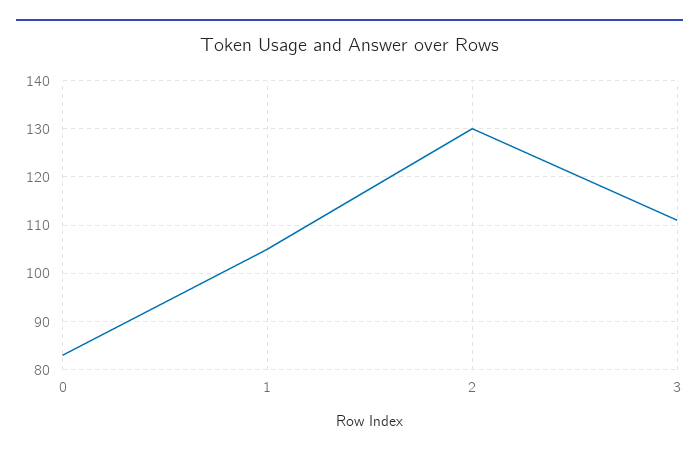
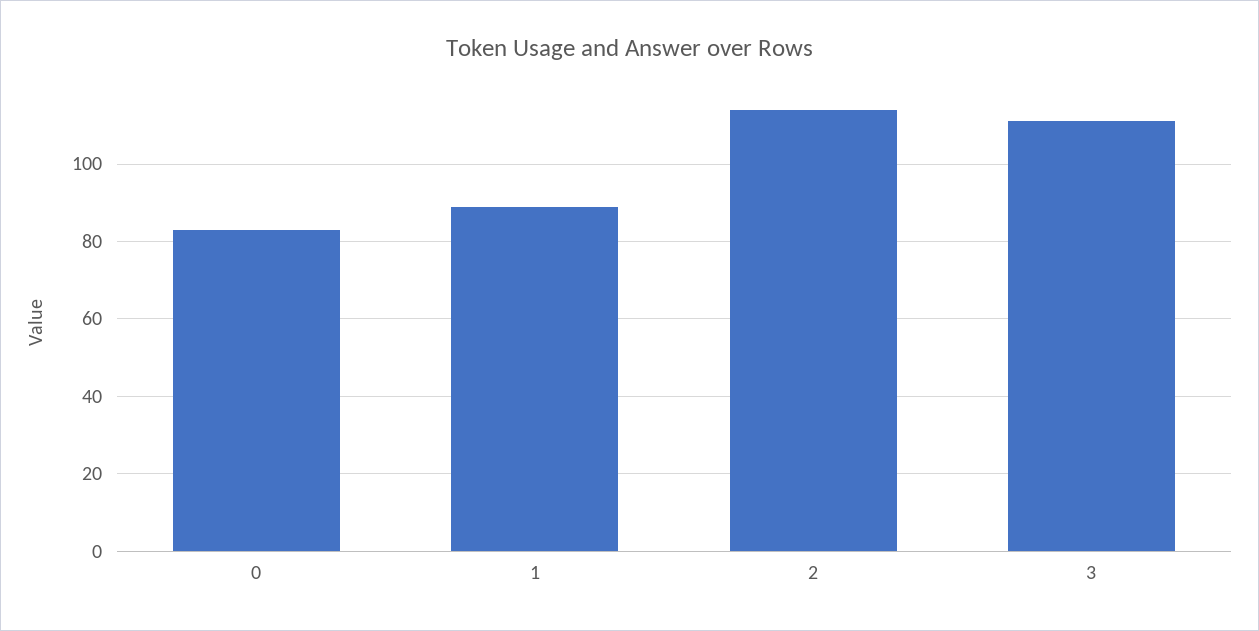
  {
    "0": 85,
-   "1": 105,
+   "1": 90,
-   "2": 130,
+   "2": 115,
    "3": 110
  }

